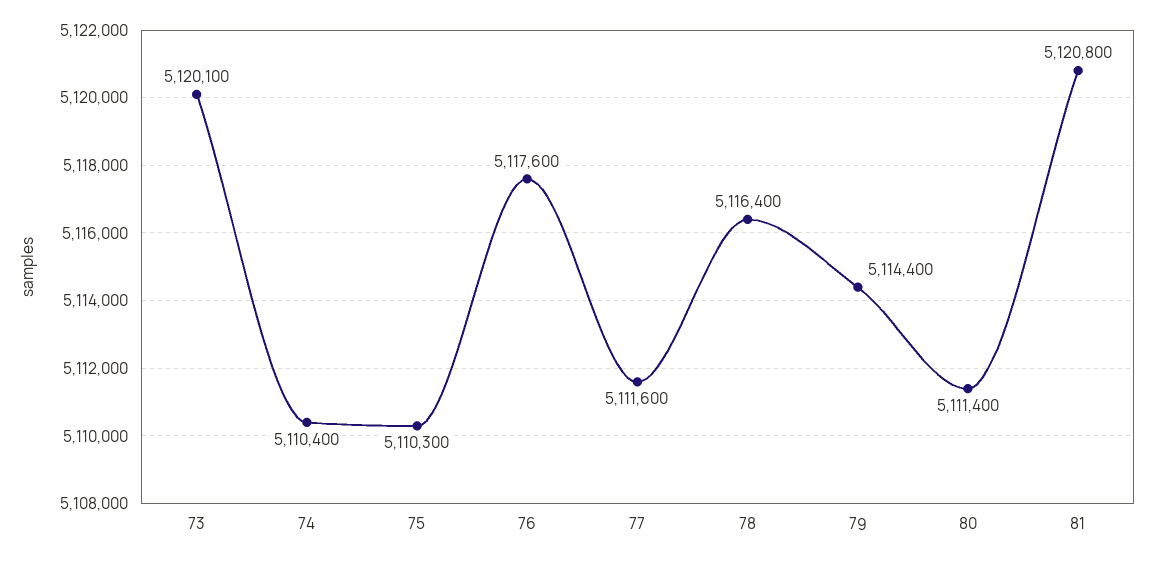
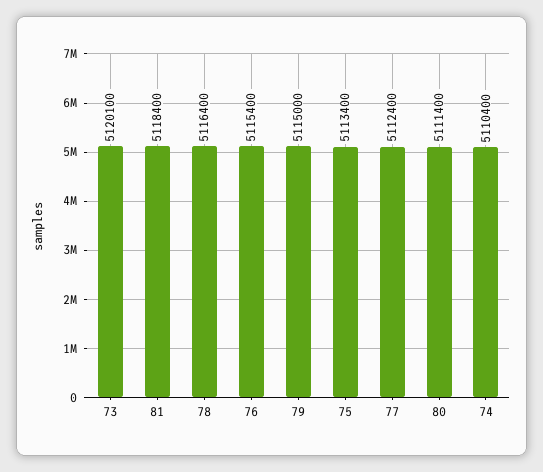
  {
    "73": 5120100,
    "74": 5110400,
-   "75": 5110300,
+   "75": 5113400,
-   "76": 5117600,
+   "76": 5115400,
-   "77": 5111600,
+   "77": 5112400,
    "78": 5116400,
-   "79": 5114400,
+   "79": 5115000,
    "80": 5111400,
-   "81": 5120800
+   "81": 5118400
  }

